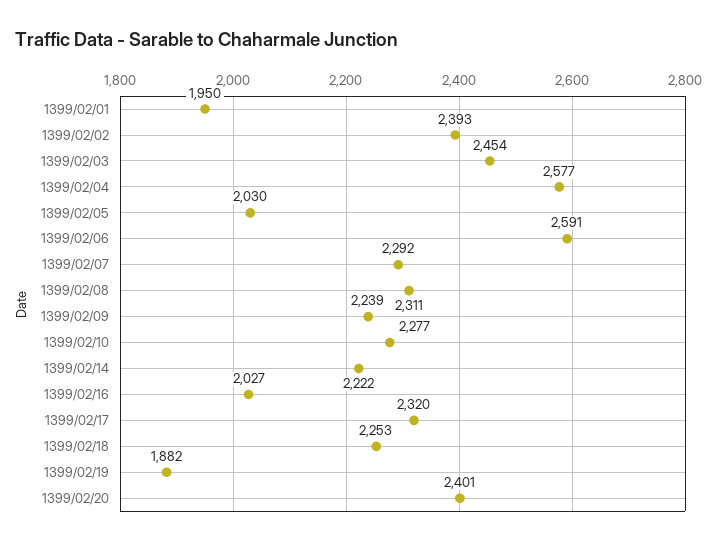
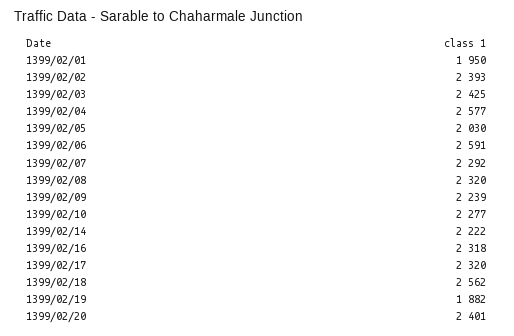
  {
    "1399/02/01": 1950,
    "1399/02/02": 2393,
-   "1399/02/03": 2454,
+   "1399/02/03": 2425,
    "1399/02/04": 2577,
    "1399/02/05": 2030,
    "1399/02/06": 2591,
    "1399/02/07": 2292,
-   "1399/02/08": 2311,
+   "1399/02/08": 2320,
    "1399/02/09": 2239,
    "1399/02/10": 2277,
    "1399/02/14": 2222,
-   "1399/02/16": 2027,
+   "1399/02/16": 2318,
    "1399/02/17": 2320,
-   "1399/02/18": 2253,
+   "1399/02/18": 2562,
    "1399/02/19": 1882,
    "1399/02/20": 2401
  }

